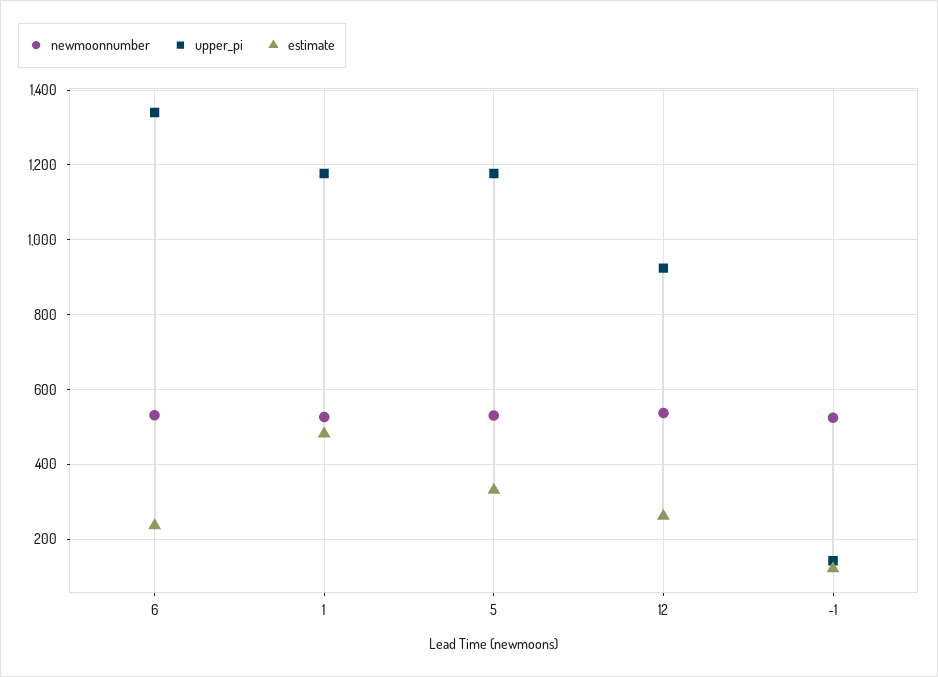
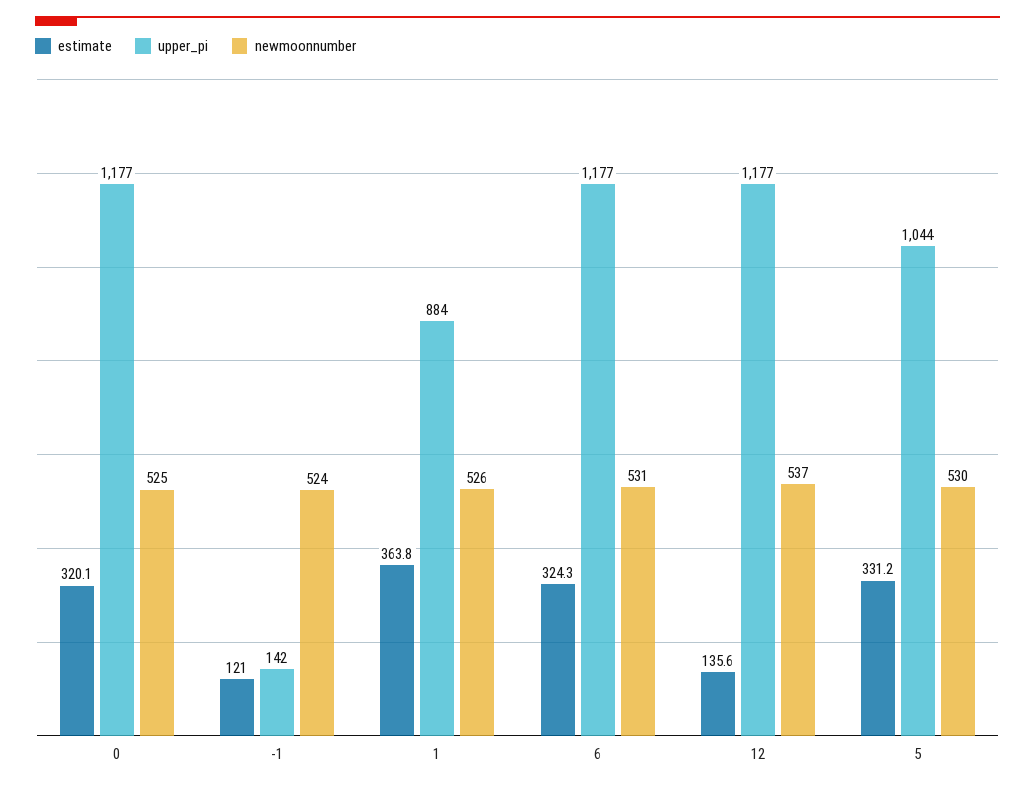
  {
    "newmoonnumber": {
      "6": 531,
      "1": 526,
      "5": 530,
      "12": 537,
-     "-1": 524
+     "-1": 524,
+     "0": 525
    },
    "upper_pi": {
-     "6": 1340,
+     "6": 1177,
-     "1": 1180,
+     "1": 884,
-     "5": 1180,
+     "5": 1044,
-     "12": 920,
+     "12": 1177,
-     "-1": 142
+     "-1": 142,
+     "0": 1177
    },
    "estimate": {
-     "6": 240,
+     "6": 324.3,
-     "1": 480,
+     "1": 363.8,
      "5": 331.2,
-     "12": 260,
+     "12": 135.6,
-     "-1": 121
+     "-1": 121,
+     "0": 320.1
    }
  }

